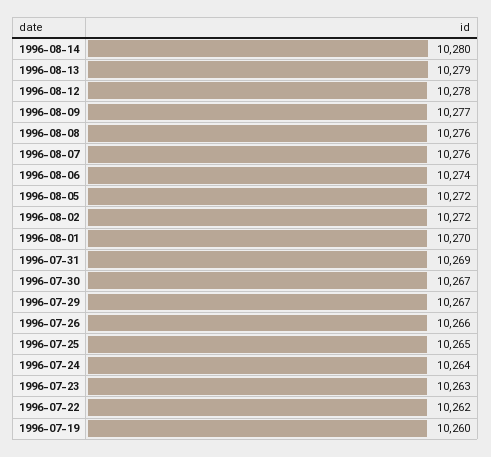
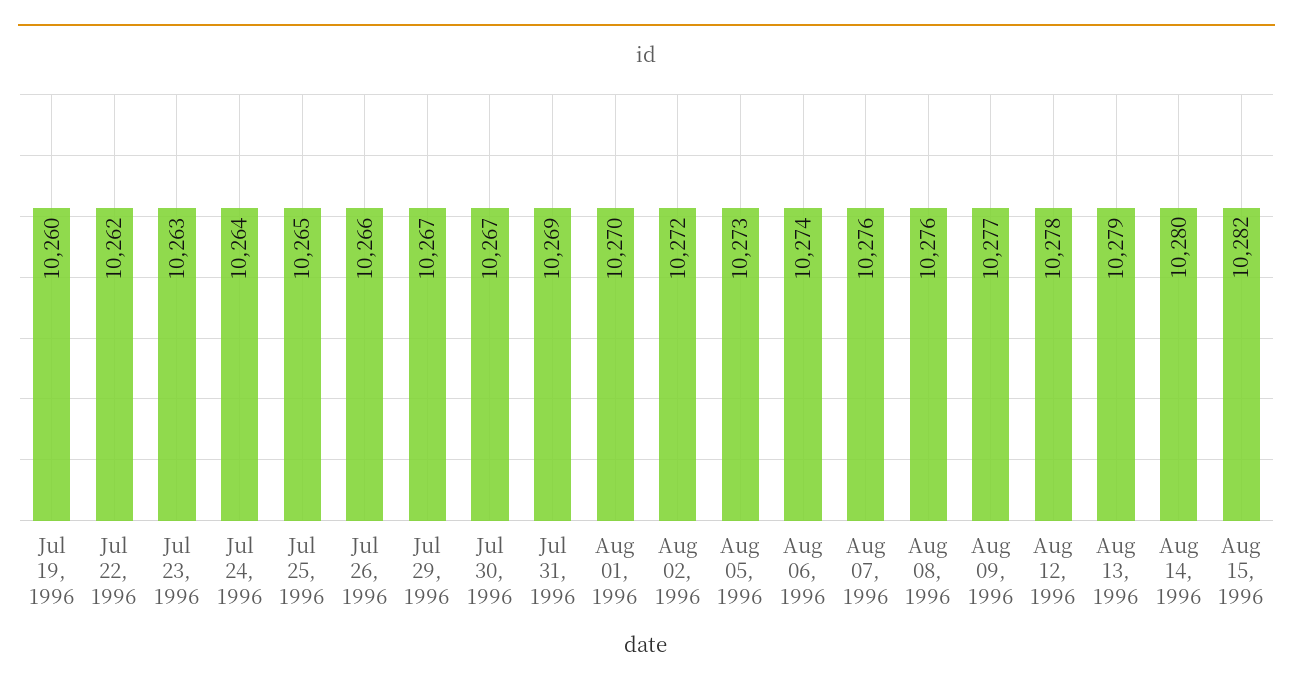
  {
    "1996-08-14": 10280,
    "1996-08-13": 10279,
    "1996-08-12": 10278,
    "1996-08-09": 10277,
    "1996-08-08": 10276,
    "1996-08-07": 10276,
    "1996-08-06": 10274,
-   "1996-08-05": 10272,
+   "1996-08-05": 10273,
    "1996-08-02": 10272,
    "1996-08-01": 10270,
    "1996-07-31": 10269,
    "1996-07-30": 10267,
    "1996-07-29": 10267,
    "1996-07-26": 10266,
    "1996-07-25": 10265,
    "1996-07-24": 10264,
    "1996-07-23": 10263,
    "1996-07-22": 10262,
-   "1996-07-19": 10260
+   "1996-07-19": 10260,
+   "Aug 15, 1996": 10282
  }

